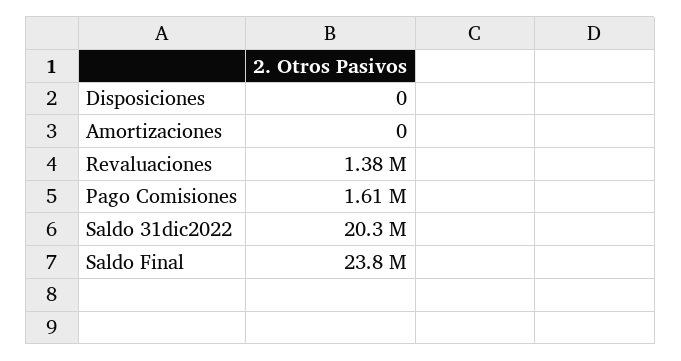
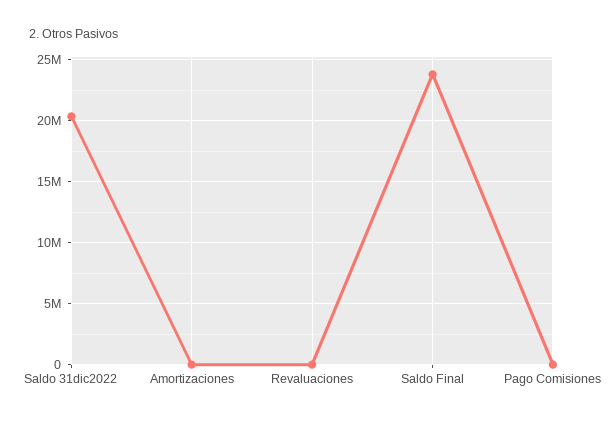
  {
-   "Disposiciones": 0,
    "Amortizaciones": 0,
-   "Revaluaciones": 1380000,
+   "Revaluaciones": 0,
-   "Pago Comisiones": 1610000,
+   "Pago Comisiones": 0,
    "Saldo 31dic2022": 20300000,
    "Saldo Final": 23800000
  }

